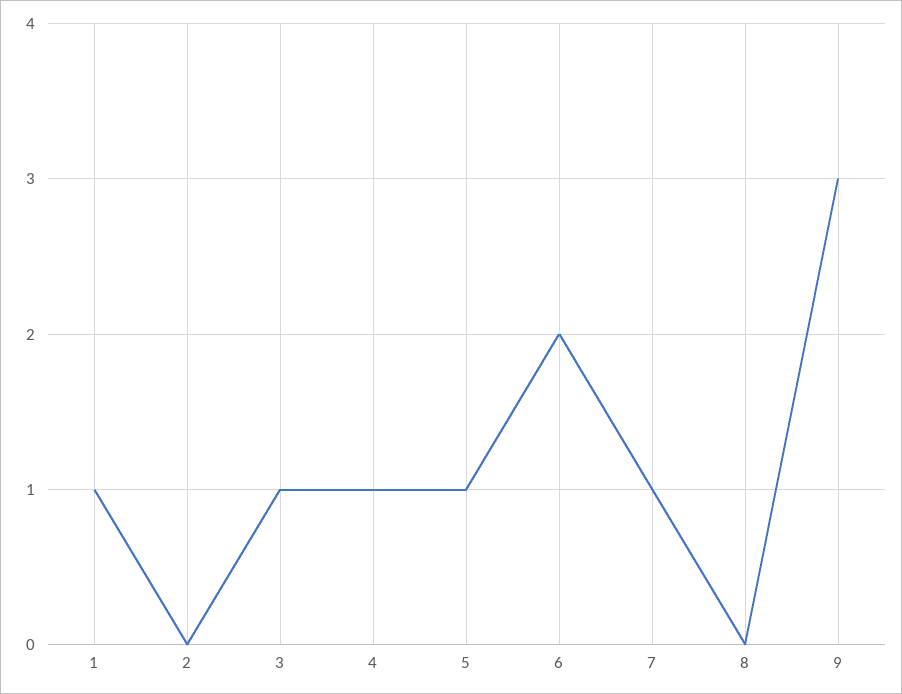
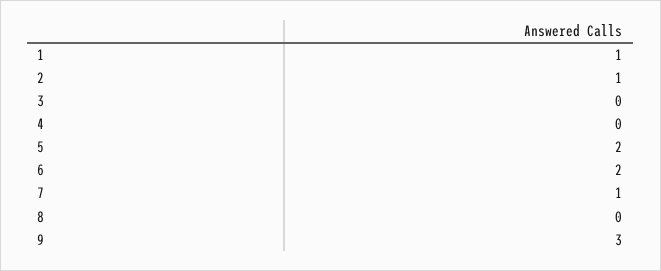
  {
    "1": 1,
-   "2": 0,
+   "2": 1,
-   "3": 1,
+   "3": 0,
-   "4": 1,
+   "4": 0,
-   "5": 1,
+   "5": 2,
    "6": 2,
    "7": 1,
    "8": 0,
    "9": 3
  }

